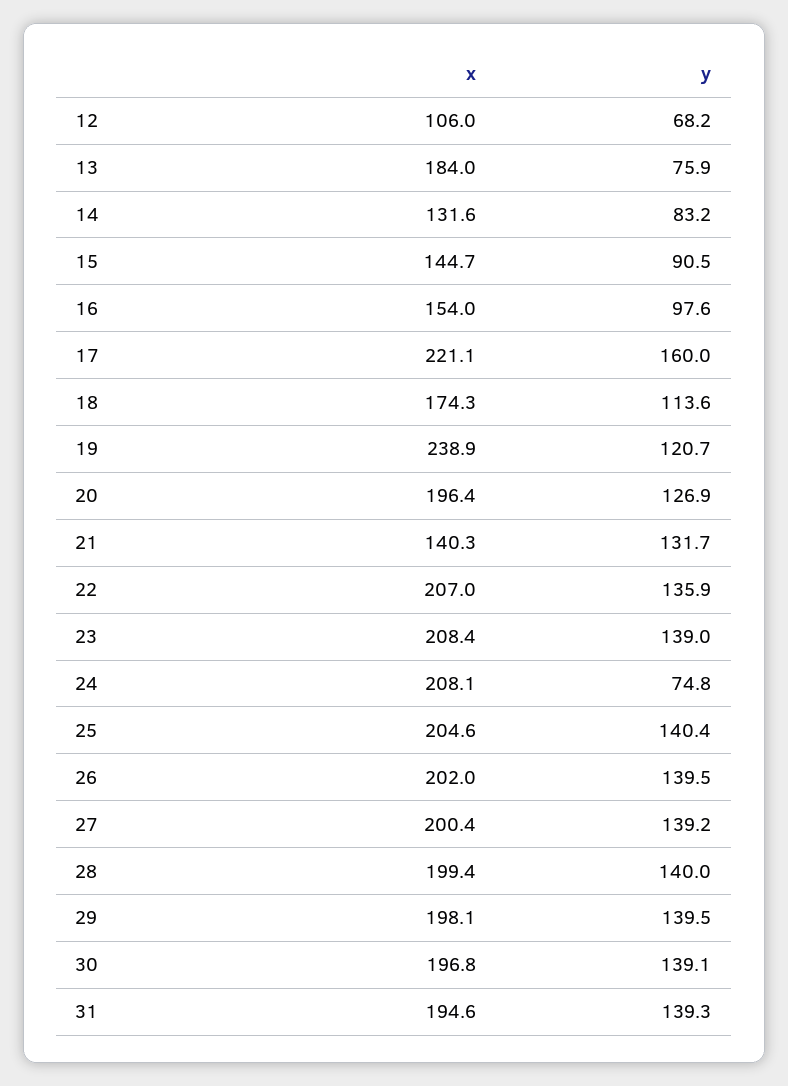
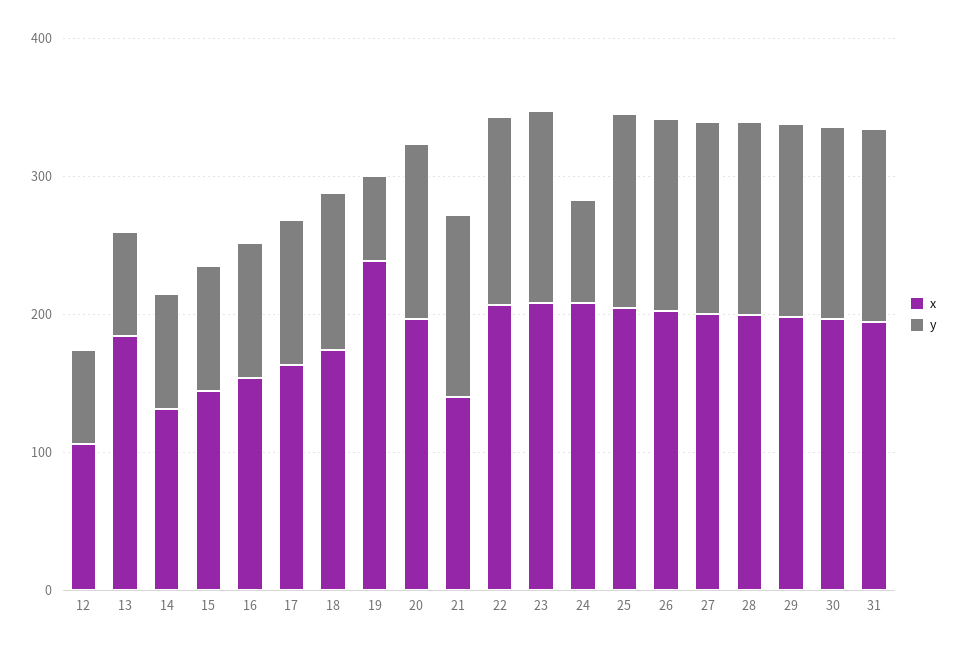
  {
    "x": {
      "12": 106,
      "13": 184,
      "14": 131.6,
      "15": 144.7,
      "16": 154,
-     "17": 221.1,
+     "17": 160,
      "18": 174.3,
      "19": 238.9,
      "20": 196.4,
      "21": 140.3,
      "22": 207,
      "23": 208.4,
      "24": 208.1,
      "25": 204.6,
      "26": 202,
      "27": 200.4,
      "28": 199.4,
      "29": 198.1,
      "30": 196.8,
      "31": 194.6
    },
    "y": {
      "12": 68.2,
      "13": 75.9,
      "14": 83.2,
      "15": 90.5,
      "16": 97.6,
-     "17": 160,
+     "17": 100,
      "18": 113.6,
-     "19": 120.7,
+     "19": 60,
      "20": 126.9,
      "21": 131.7,
      "22": 135.9,
      "23": 139,
      "24": 74.8,
      "25": 140.4,
      "26": 139.5,
      "27": 139.2,
      "28": 140,
      "29": 139.5,
      "30": 139.1,
      "31": 139.3
    }
  }

